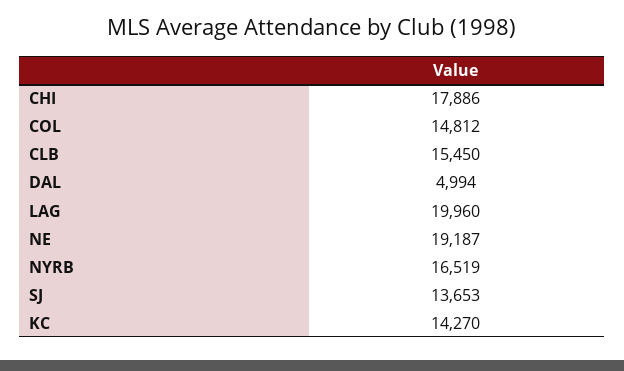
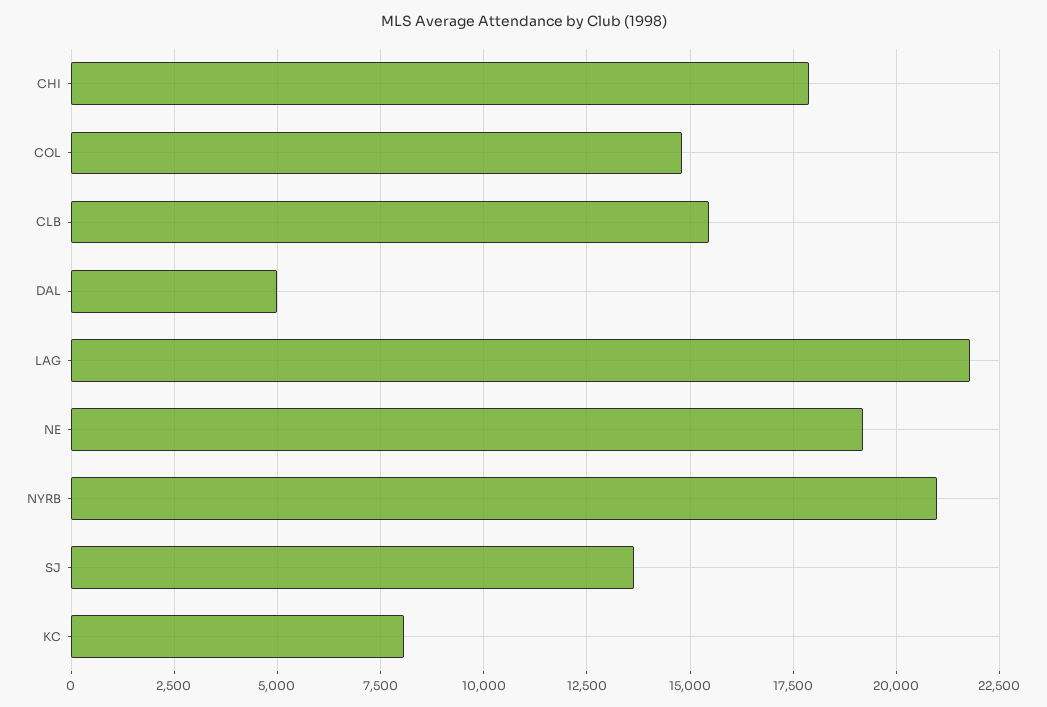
  {
    "CHI": 17886,
    "COL": 14812,
    "CLB": 15450,
    "DAL": 4994,
-   "LAG": 19960,
+   "LAG": 21750,
    "NE": 19187,
-   "NYRB": 16519,
+   "NYRB": 21000,
    "SJ": 13653,
-   "KC": 14270
+   "KC": 8000
  }

